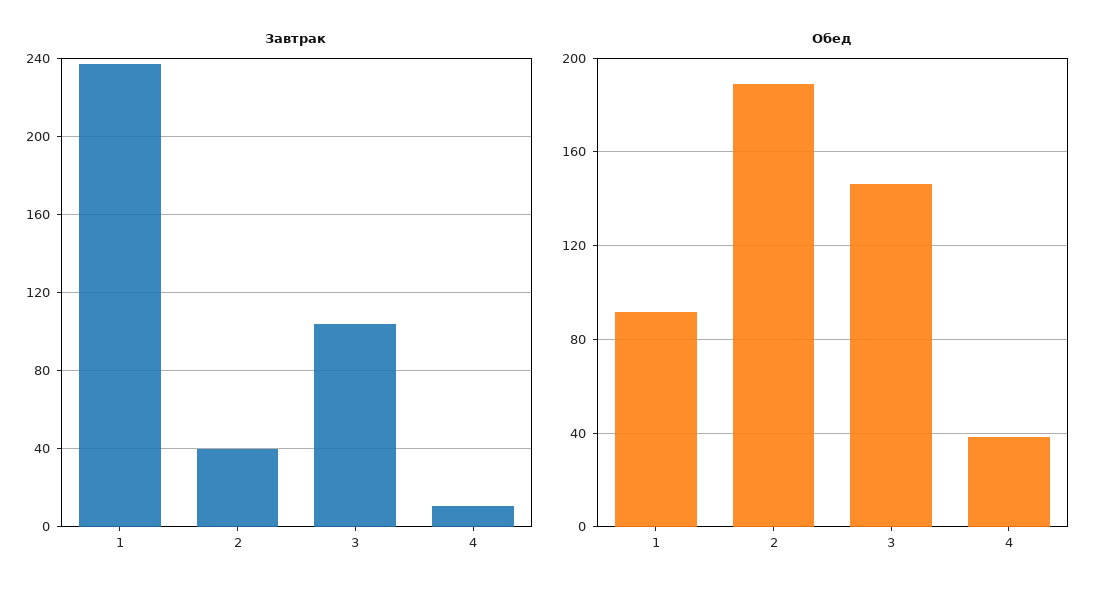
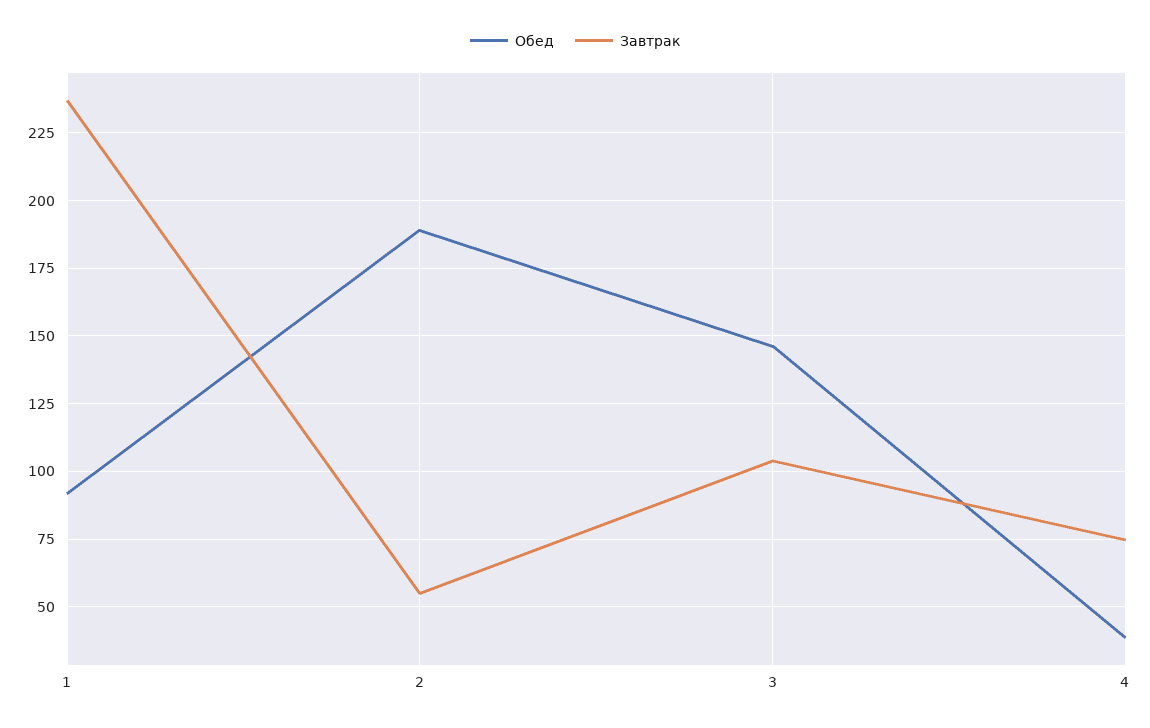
  {
    "Завтрак": {
      "1": 237.5,
-     "2": 40,
+     "2": 55,
      "3": 105,
-     "4": 10
+     "4": 75
    },
    "Обед": {
      "1": 92.5,
      "2": 190,
      "3": 147.5,
      "4": 37.5
    }
  }

